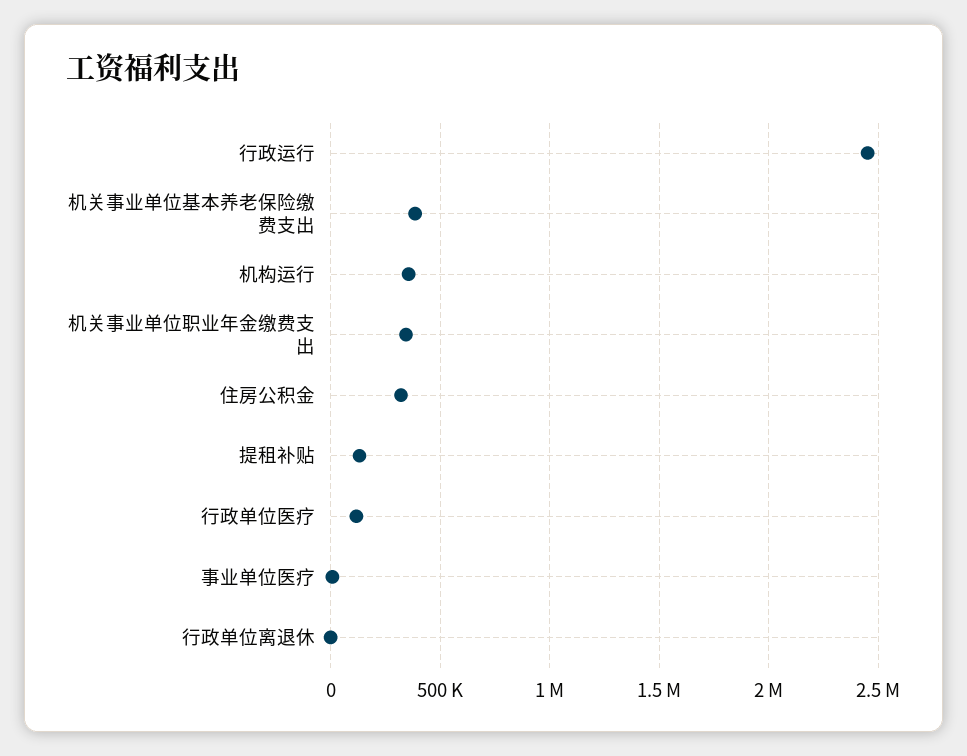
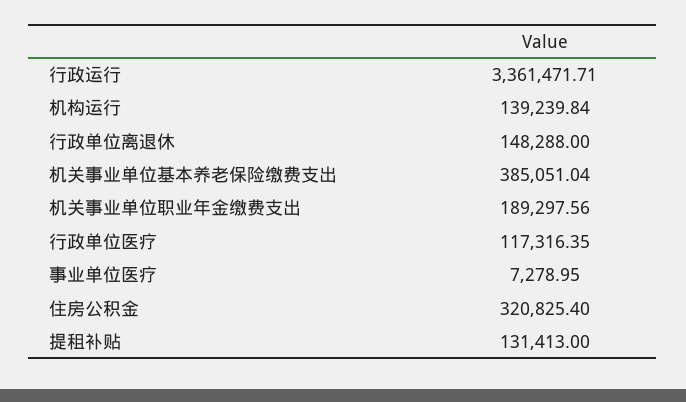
  {
-   "行政运行": 2450000,
+   "行政运行": 3361471.71,
    "机关事业单位基本养老保险缴费支出": 385051.04,
-   "机构运行": 350000,
+   "机构运行": 139239.84,
-   "机关事业单位职业年金缴费支出": 350000,
+   "机关事业单位职业年金缴费支出": 189297.56,
    "住房公积金": 320825.4,
    "提租补贴": 131413,
    "行政单位医疗": 117316.35,
    "事业单位医疗": 7278.95,
-   "行政单位离退休": 0
+   "行政单位离退休": 148288
  }

